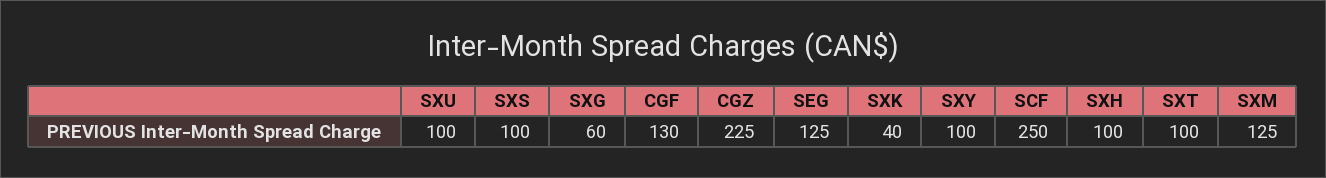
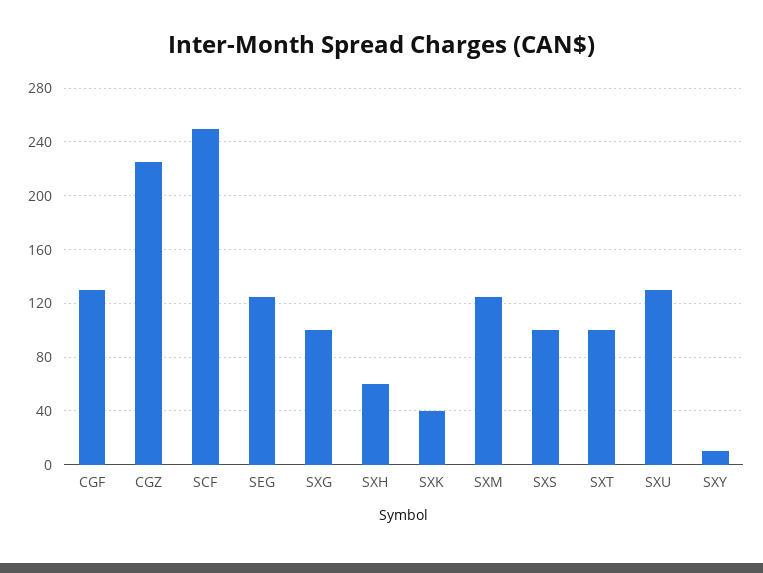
  {
-   "SXU": 100,
+   "SXU": 130,
    "SXS": 100,
-   "SXG": 60,
+   "SXG": 100,
    "CGF": 130,
    "CGZ": 225,
    "SEG": 125,
    "SXK": 40,
-   "SXY": 100,
+   "SXY": 10,
    "SCF": 250,
-   "SXH": 100,
+   "SXH": 60,
    "SXT": 100,
    "SXM": 125
  }

